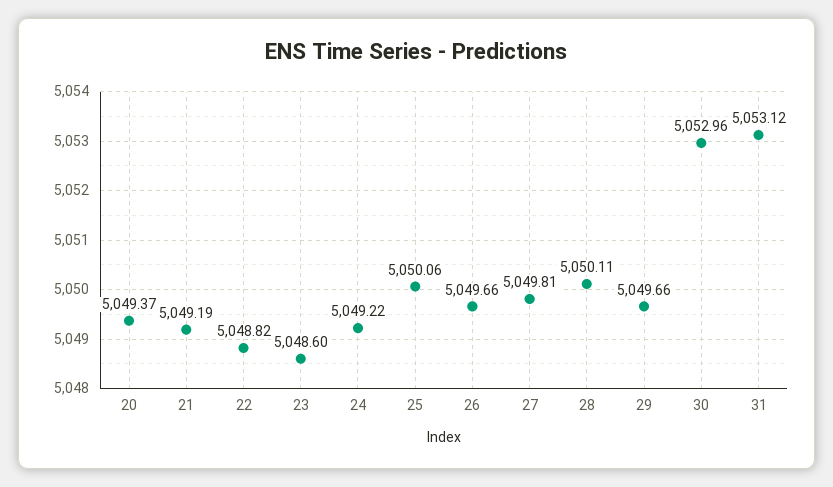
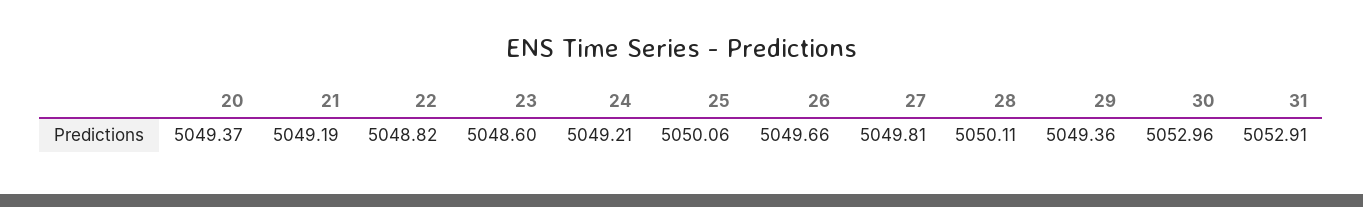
  {
    "20": 5049.37,
    "21": 5049.19,
    "22": 5048.82,
    "23": 5048.6,
-   "24": 5049.22,
+   "24": 5049.21,
    "25": 5050.06,
    "26": 5049.66,
    "27": 5049.81,
    "28": 5050.11,
-   "29": 5049.66,
+   "29": 5049.36,
    "30": 5052.96,
-   "31": 5053.12
+   "31": 5052.91
  }

